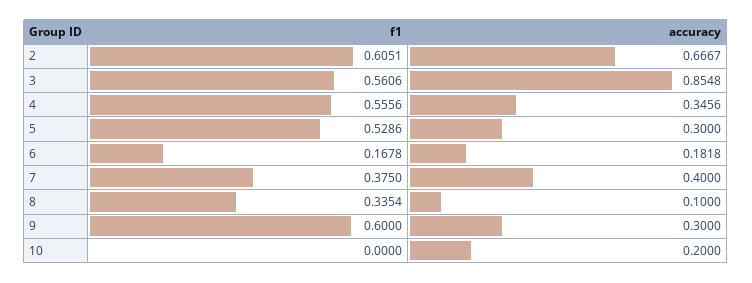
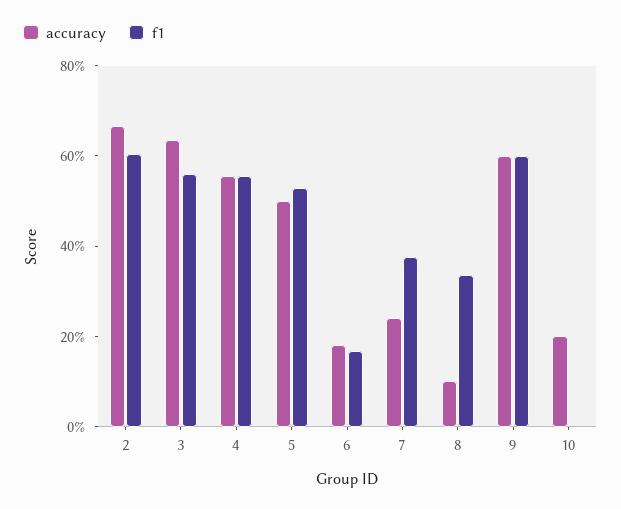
  {
    "f1": {
      "2": 0.6051,
      "3": 0.5606,
      "4": 0.5556,
      "5": 0.5286,
      "6": 0.1678,
      "7": 0.375,
      "8": 0.3354,
      "9": 0.6,
      "10": 0
    },
    "accuracy": {
      "2": 0.6667,
-     "3": 0.8548,
+     "3": 0.65,
-     "4": 0.3456,
+     "4": 0.55,
-     "5": 0.3,
+     "5": 0.5,
      "6": 0.1818,
-     "7": 0.4,
+     "7": 0.25,
      "8": 0.1,
-     "9": 0.3,
+     "9": 0.6,
      "10": 0.2
    }
  }

